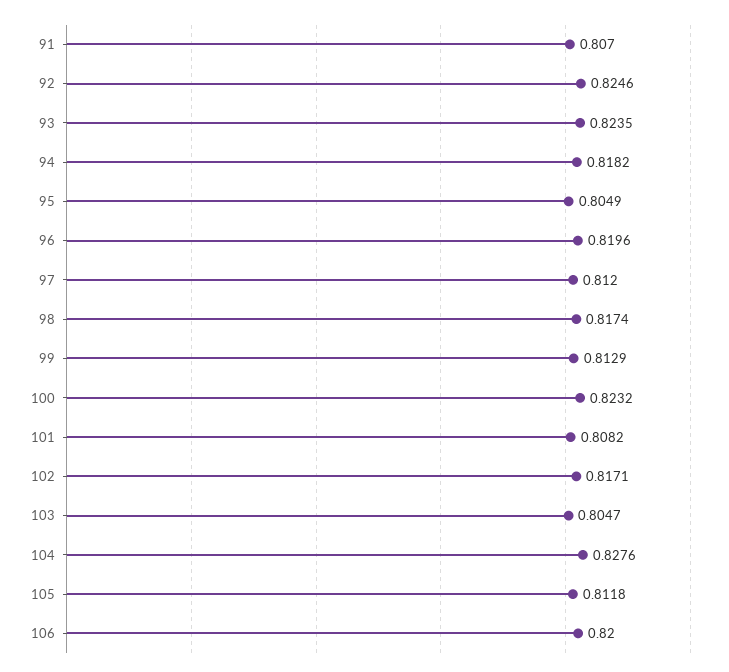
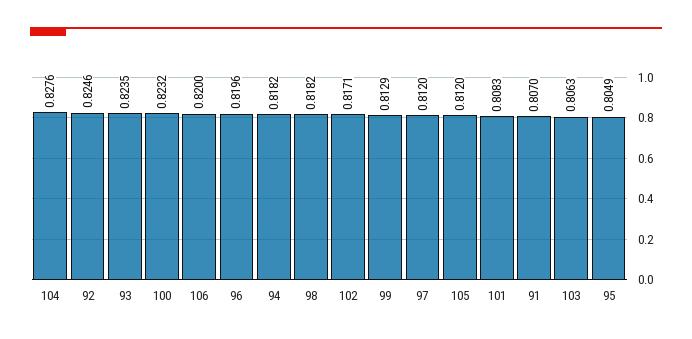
  {
    "91": 0.807,
    "92": 0.8246,
    "93": 0.8235,
    "94": 0.8182,
    "95": 0.8049,
    "96": 0.8196,
    "97": 0.812,
-   "98": 0.8174,
+   "98": 0.8182,
    "99": 0.8129,
    "100": 0.8232,
-   "101": 0.8082,
+   "101": 0.8083,
    "102": 0.8171,
-   "103": 0.8047,
+   "103": 0.8063,
    "104": 0.8276,
-   "105": 0.8118,
+   "105": 0.812,
    "106": 0.82
  }

